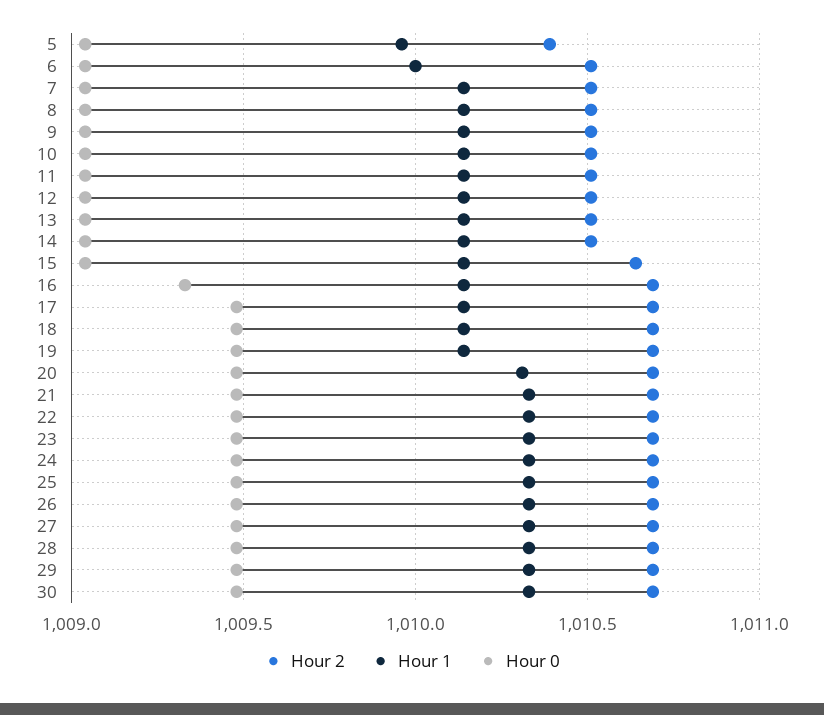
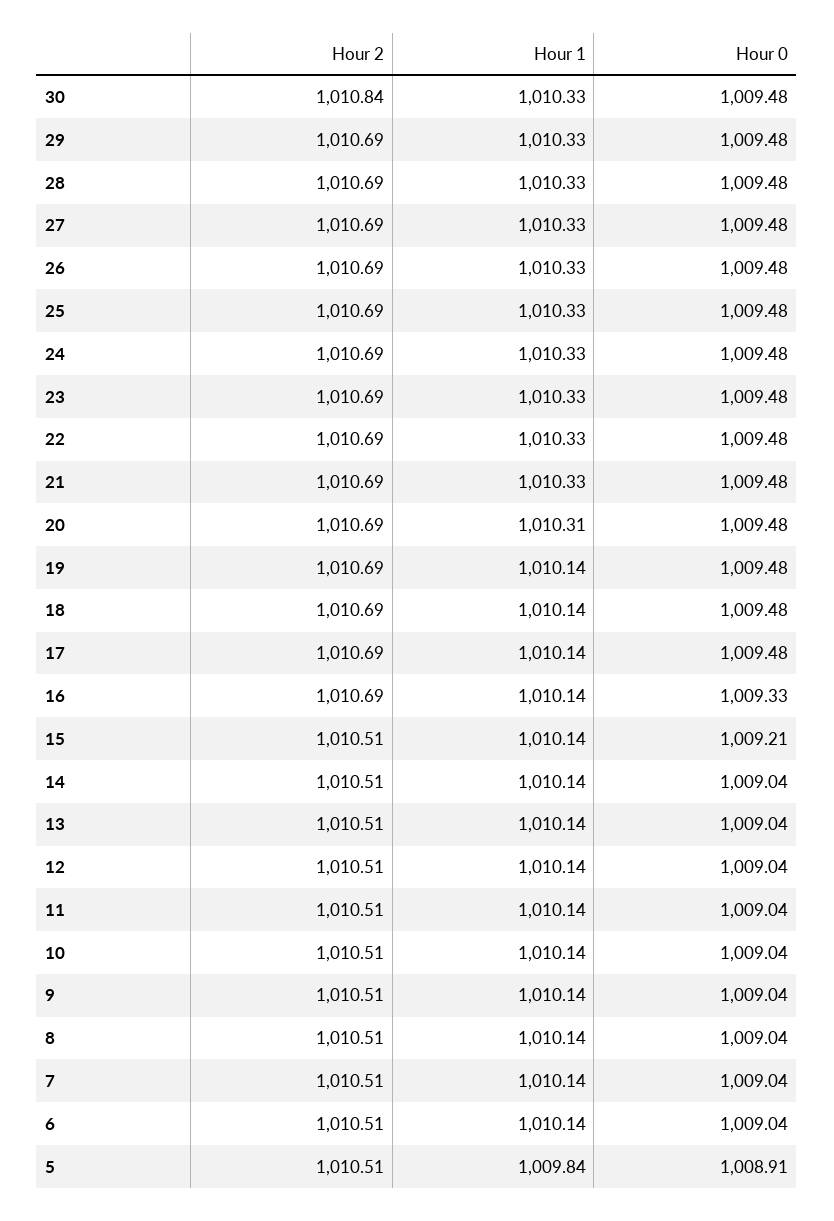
  {
    "Hour 2": {
-     "5": 1010.4,
+     "5": 1010.51,
      "6": 1010.51,
      "7": 1010.51,
      "8": 1010.51,
      "9": 1010.51,
      "10": 1010.51,
      "11": 1010.51,
      "12": 1010.51,
      "13": 1010.51,
      "14": 1010.51,
-     "15": 1010.65,
+     "15": 1010.51,
      "16": 1010.69,
      "17": 1010.69,
      "18": 1010.69,
      "19": 1010.69,
      "20": 1010.69,
      "21": 1010.69,
      "22": 1010.69,
      "23": 1010.69,
      "24": 1010.69,
      "25": 1010.69,
      "26": 1010.69,
      "27": 1010.69,
      "28": 1010.69,
      "29": 1010.69,
-     "30": 1010.7
+     "30": 1010.84
    },
    "Hour 1": {
-     "5": 1009.95,
+     "5": 1009.84,
-     "6": 1010,
+     "6": 1010.14,
      "7": 1010.14,
      "8": 1010.14,
      "9": 1010.14,
      "10": 1010.14,
      "11": 1010.14,
      "12": 1010.14,
      "13": 1010.14,
      "14": 1010.14,
      "15": 1010.14,
      "16": 1010.14,
      "17": 1010.14,
      "18": 1010.14,
      "19": 1010.14,
      "20": 1010.31,
      "21": 1010.33,
      "22": 1010.33,
      "23": 1010.33,
      "24": 1010.33,
      "25": 1010.33,
      "26": 1010.33,
      "27": 1010.33,
      "28": 1010.33,
      "29": 1010.33,
      "30": 1010.33
    },
    "Hour 0": {
-     "5": 1009.05,
+     "5": 1008.91,
      "6": 1009.04,
      "7": 1009.04,
      "8": 1009.04,
      "9": 1009.04,
      "10": 1009.04,
      "11": 1009.04,
      "12": 1009.04,
      "13": 1009.04,
      "14": 1009.04,
-     "15": 1009.05,
+     "15": 1009.21,
      "16": 1009.33,
      "17": 1009.48,
      "18": 1009.48,
      "19": 1009.48,
      "20": 1009.48,
      "21": 1009.48,
      "22": 1009.48,
      "23": 1009.48,
      "24": 1009.48,
      "25": 1009.48,
      "26": 1009.48,
      "27": 1009.48,
      "28": 1009.48,
      "29": 1009.48,
      "30": 1009.48
    }
  }

